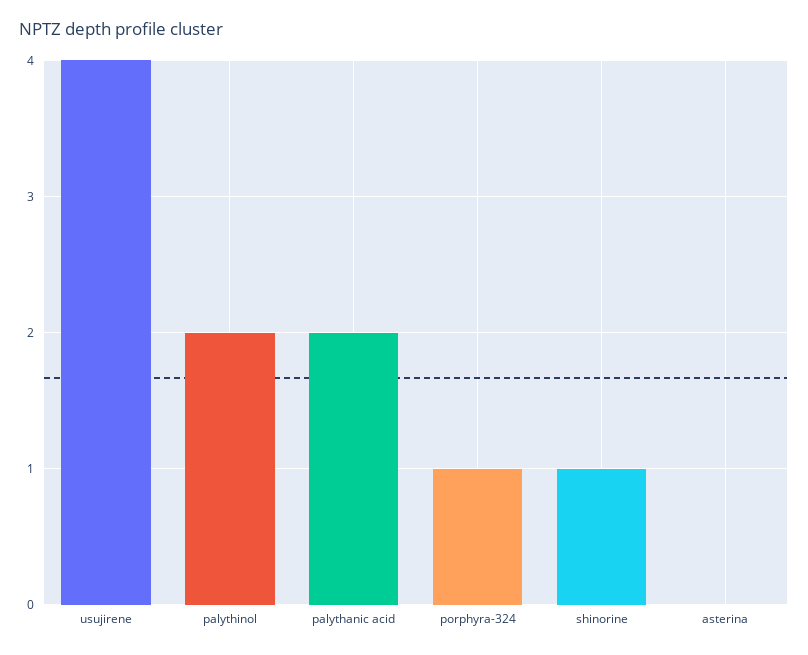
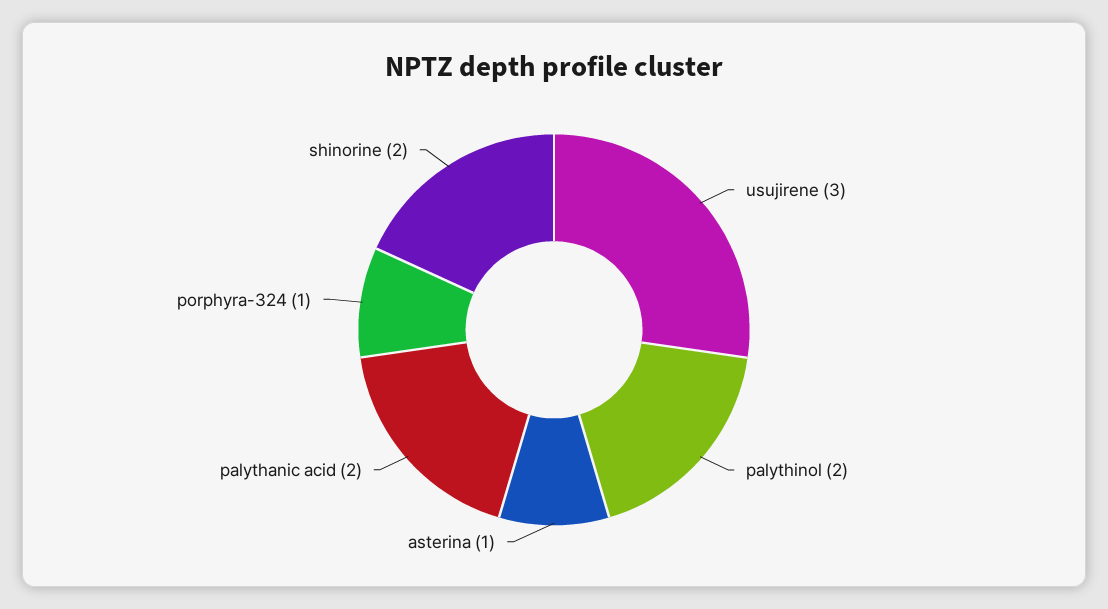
  {
-   "usujirene": 4,
+   "usujirene": 3,
    "palythinol": 2,
    "palythanic acid": 2,
    "porphyra-324": 1,
-   "shinorine": 1,
+   "shinorine": 2,
-   "asterina": 0
+   "asterina": 1
  }

